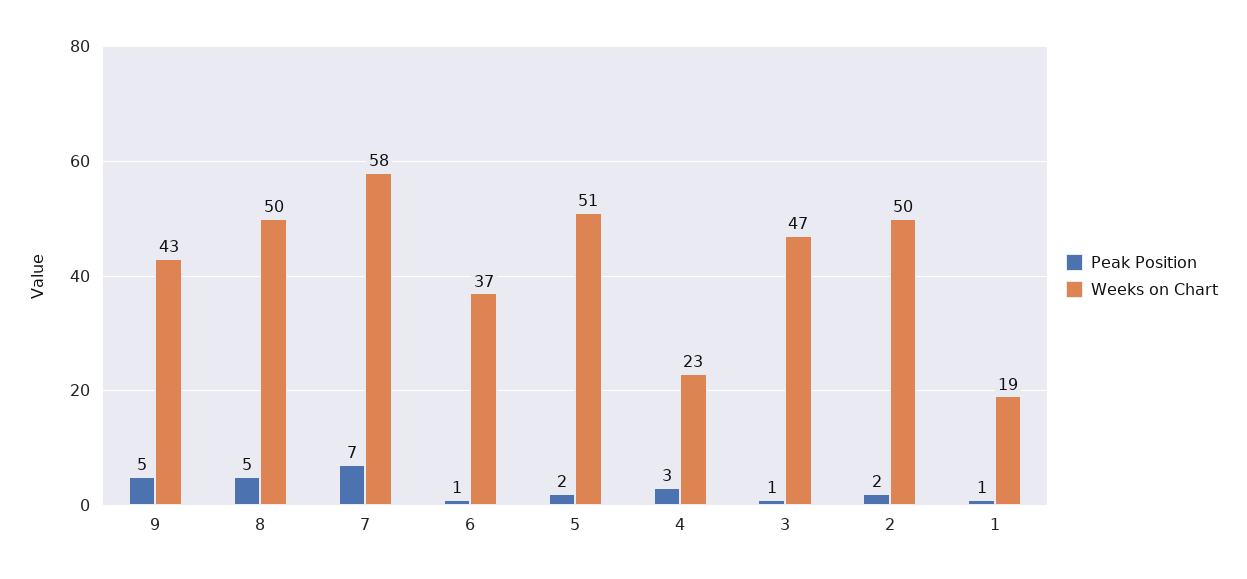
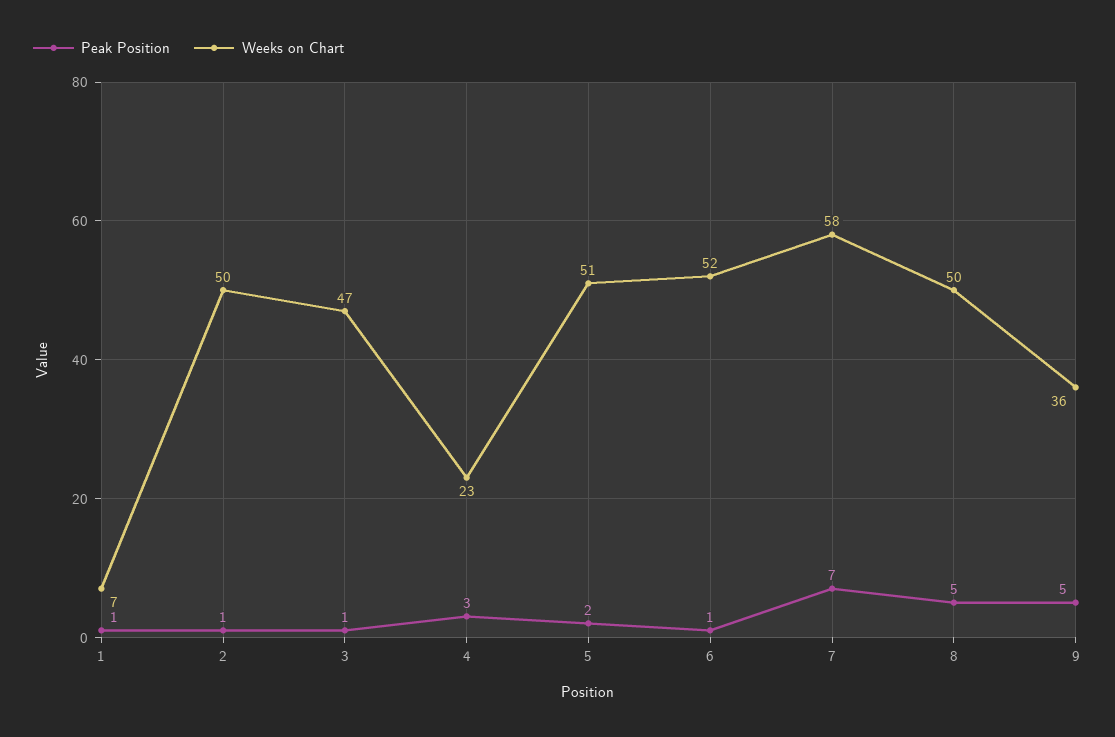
  {
    "Peak Position": {
      "9": 5,
      "8": 5,
      "7": 7,
      "6": 1,
      "5": 2,
      "4": 3,
      "3": 1,
-     "2": 2,
+     "2": 1,
      "1": 1
    },
    "Weeks on Chart": {
-     "9": 43,
+     "9": 36,
      "8": 50,
      "7": 58,
-     "6": 37,
+     "6": 52,
      "5": 51,
      "4": 23,
      "3": 47,
      "2": 50,
-     "1": 19
+     "1": 7
    }
  }

